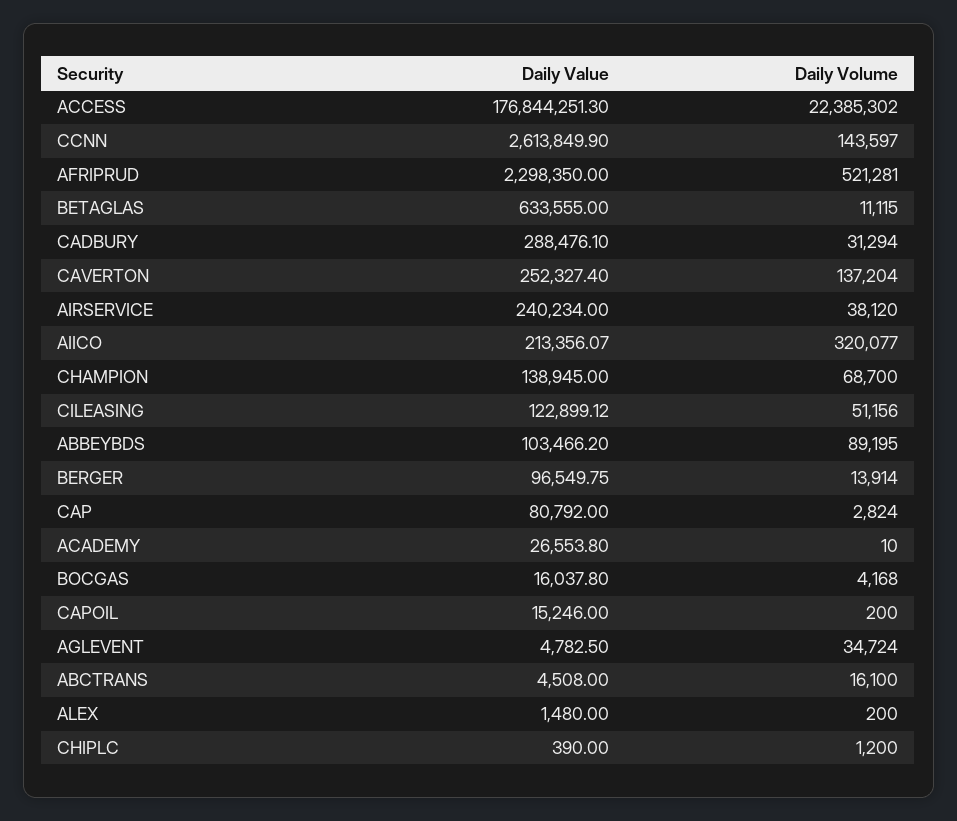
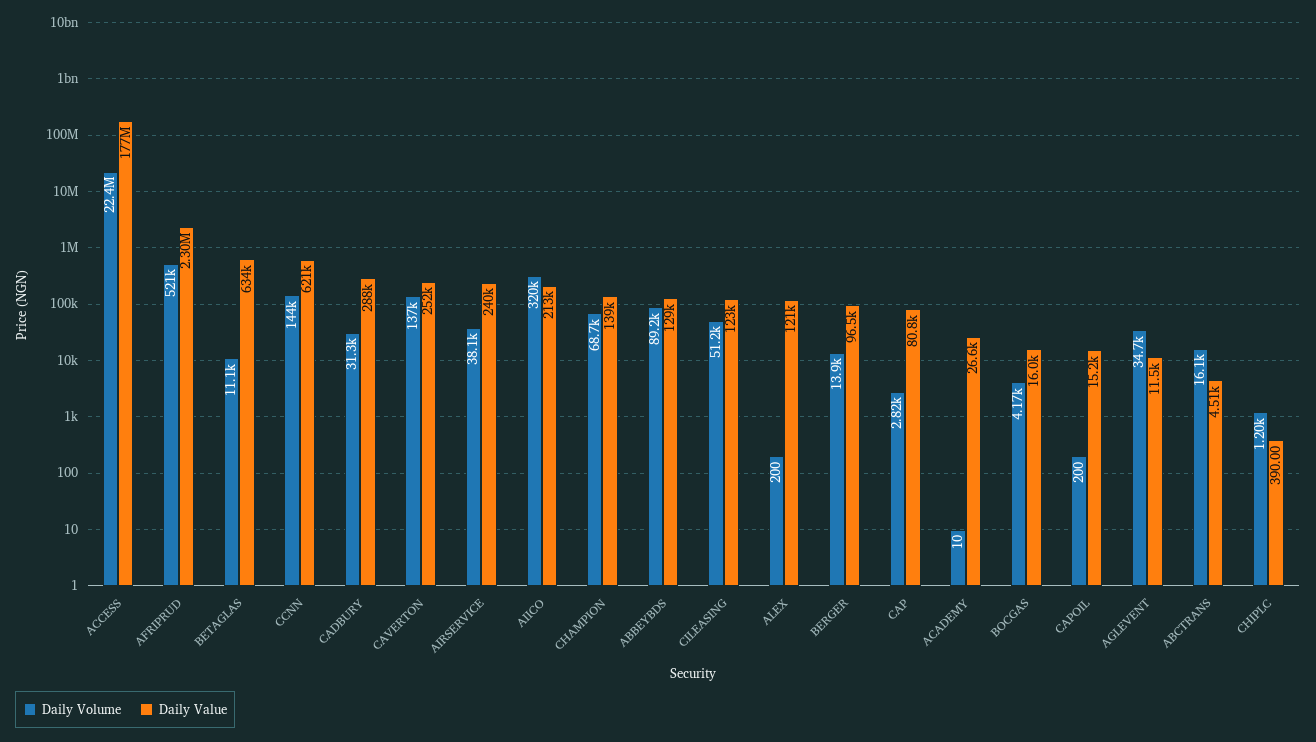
  {
    "Daily Value": {
      "ACCESS": 176844251.3,
-     "CCNN": 2613849.9,
+     "CCNN": 621000,
      "AFRIPRUD": 2298350,
      "BETAGLAS": 633555,
      "CADBURY": 288476.1,
      "CAVERTON": 252327.4,
      "AIRSERVICE": 240234,
      "AIICO": 213356.07,
      "CHAMPION": 138945,
      "CILEASING": 122899.12,
-     "ABBEYBDS": 103466.2,
+     "ABBEYBDS": 129000,
      "BERGER": 96549.75,
      "CAP": 80792,
      "ACADEMY": 26553.8,
      "BOCGAS": 16037.8,
      "CAPOIL": 15246,
-     "AGLEVENT": 4782.5,
+     "AGLEVENT": 11500,
      "ABCTRANS": 4508,
-     "ALEX": 1480,
+     "ALEX": 121000,
      "CHIPLC": 390
    },
    "Daily Volume": {
      "ACCESS": 22385302,
      "CCNN": 143597,
      "AFRIPRUD": 521281,
      "BETAGLAS": 11115,
      "CADBURY": 31294,
      "CAVERTON": 137204,
      "AIRSERVICE": 38120,
      "AIICO": 320077,
      "CHAMPION": 68700,
      "CILEASING": 51156,
      "ABBEYBDS": 89195,
      "BERGER": 13914,
      "CAP": 2824,
      "ACADEMY": 10,
      "BOCGAS": 4168,
      "CAPOIL": 200,
      "AGLEVENT": 34724,
      "ABCTRANS": 16100,
      "ALEX": 200,
      "CHIPLC": 1200
    }
  }

